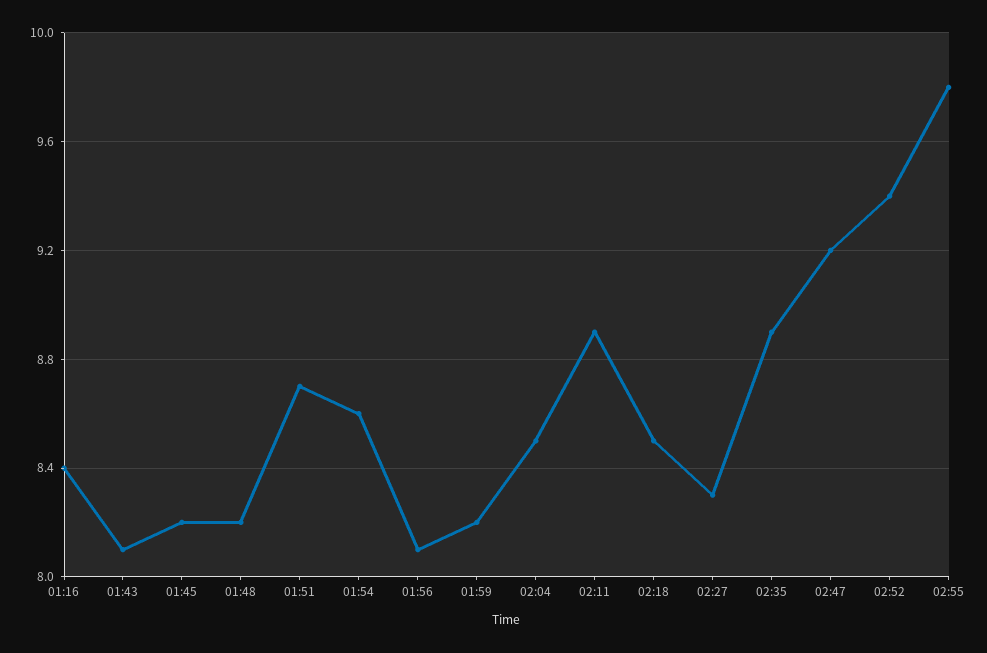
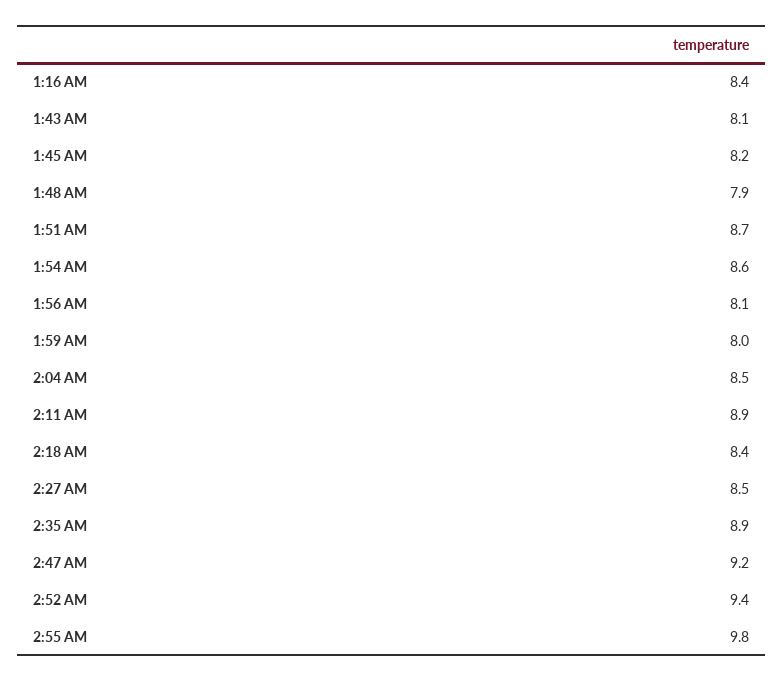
  {
    "01:16": 8.4,
    "01:43": 8.1,
    "01:45": 8.2,
-   "01:48": 8.2,
+   "01:48": 7.9,
    "01:51": 8.7,
    "01:54": 8.6,
    "01:56": 8.1,
-   "01:59": 8.2,
+   "01:59": 8,
    "02:04": 8.5,
    "02:11": 8.9,
-   "02:18": 8.5,
+   "02:18": 8.4,
-   "02:27": 8.3,
+   "02:27": 8.5,
    "02:35": 8.9,
    "02:47": 9.2,
    "02:52": 9.4,
    "02:55": 9.8
  }

